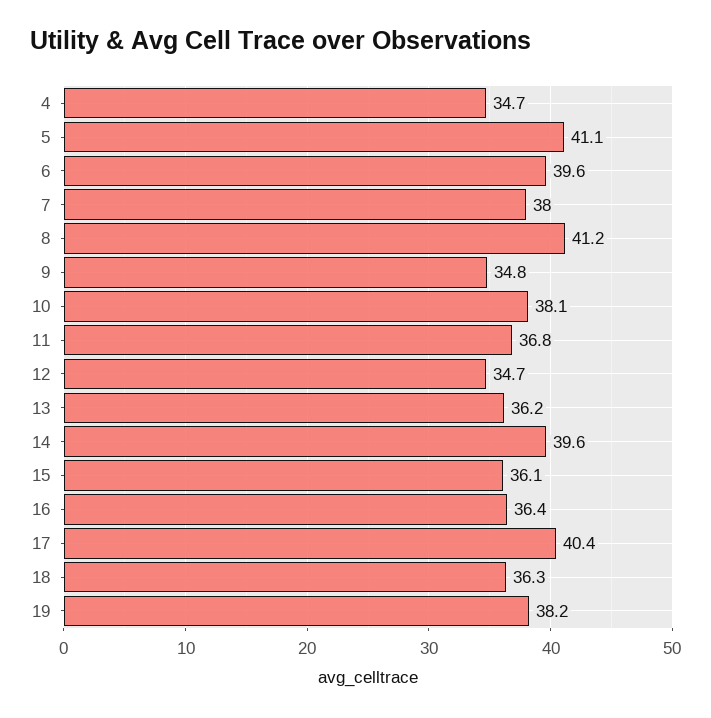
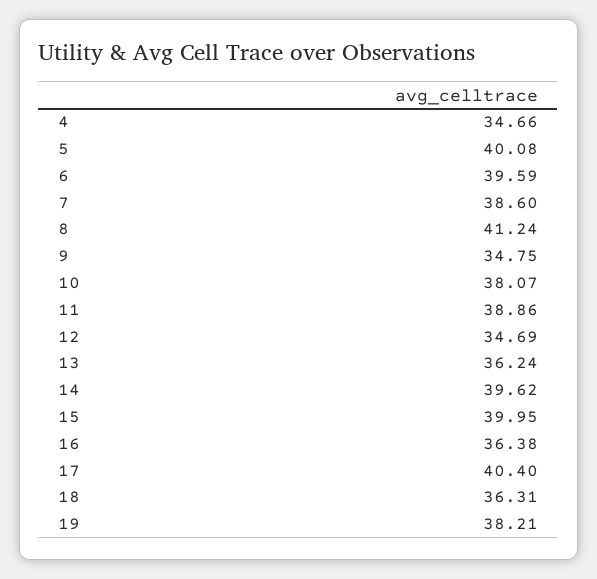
  {
    "4": 34.66,
-   "5": 41.1,
+   "5": 40.08,
    "6": 39.59,
-   "7": 38,
+   "7": 38.6,
    "8": 41.24,
    "9": 34.75,
    "10": 38.07,
-   "11": 36.8,
+   "11": 38.86,
    "12": 34.69,
    "13": 36.24,
    "14": 39.62,
-   "15": 36.1,
+   "15": 39.95,
    "16": 36.38,
    "17": 40.4,
    "18": 36.31,
    "19": 38.21
  }

